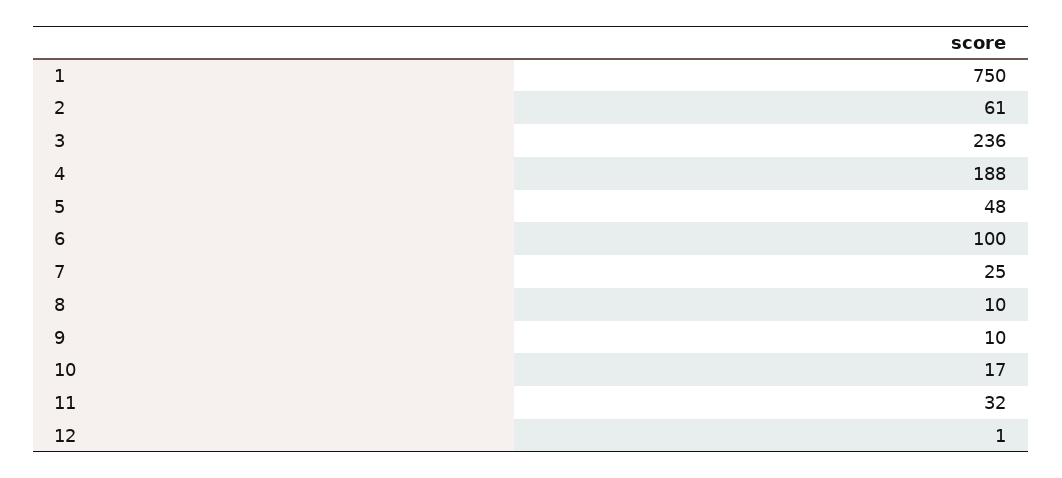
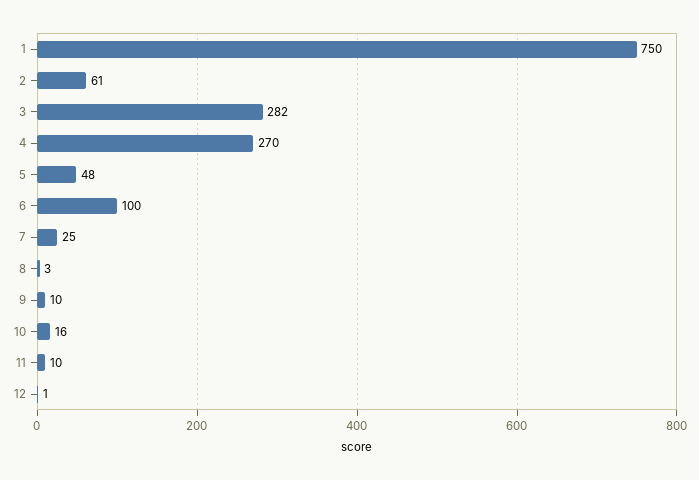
  {
    "1": 750,
    "2": 61,
-   "3": 236,
+   "3": 282,
-   "4": 188,
+   "4": 270,
    "5": 48,
    "6": 100,
    "7": 25,
-   "8": 10,
+   "8": 3,
    "9": 10,
-   "10": 17,
+   "10": 16,
-   "11": 32,
+   "11": 10,
    "12": 1
  }

